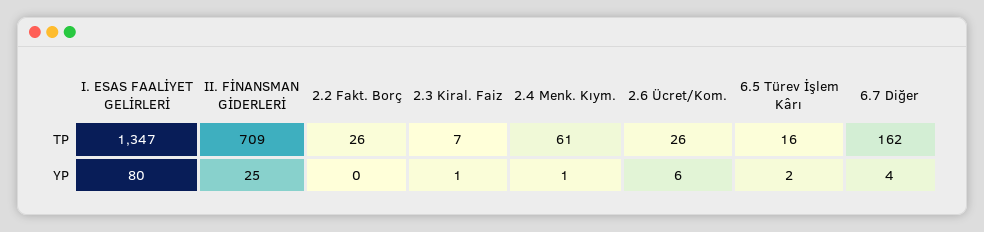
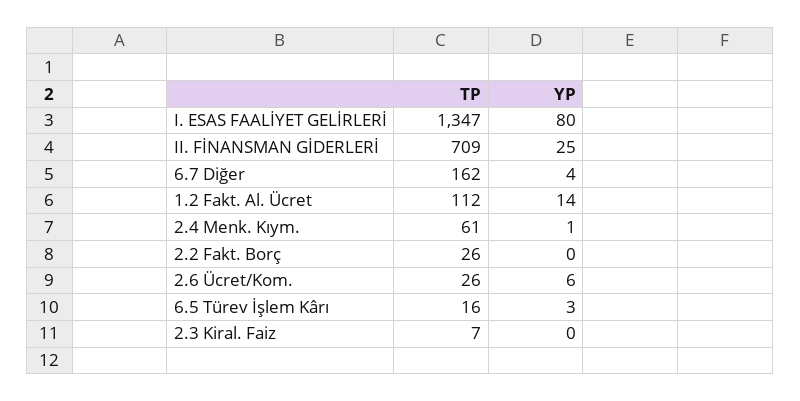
  {
    "I. ESAS FAALİYET GELİRLERİ": {
      "TP": 1347,
      "YP": 80
    },
    "II. FİNANSMAN GİDERLERİ": {
      "TP": 709,
      "YP": 25
    },
    "2.2 Fakt. Borç": {
      "TP": 26,
      "YP": 0
    },
    "2.3 Kiral. Faiz": {
      "TP": 7,
-     "YP": 1
+     "YP": 0
    },
    "2.4 Menk. Kıym.": {
      "TP": 61,
      "YP": 1
    },
    "2.6 Ücret/Kom.": {
      "TP": 26,
      "YP": 6
    },
    "6.5 Türev İşlem Kârı": {
      "TP": 16,
-     "YP": 2
+     "YP": 3
    },
    "6.7 Diğer": {
      "TP": 162,
      "YP": 4
-   }
+   },
+   "1.2 Fakt. Al. Ücret": {
+     "TP": 112,
+     "YP": 14
+   }
  }

